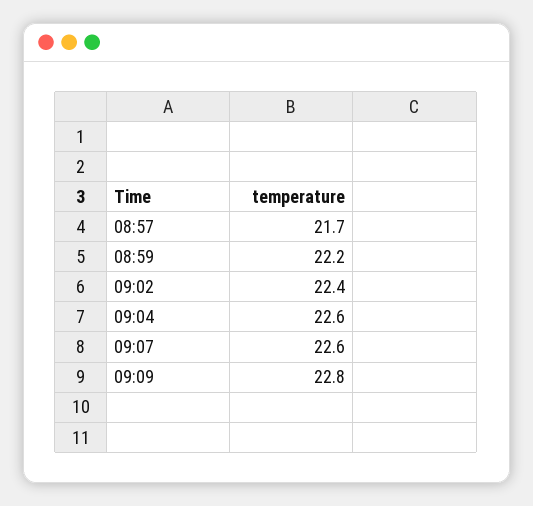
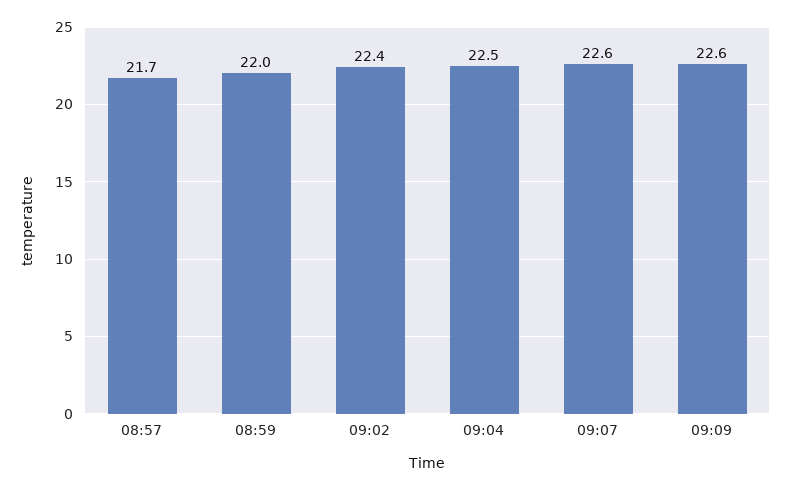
  {
    "08:57": 21.7,
-   "08:59": 22.2,
+   "08:59": 22,
    "09:02": 22.4,
-   "09:04": 22.6,
+   "09:04": 22.5,
    "09:07": 22.6,
-   "09:09": 22.8
+   "09:09": 22.6
  }

